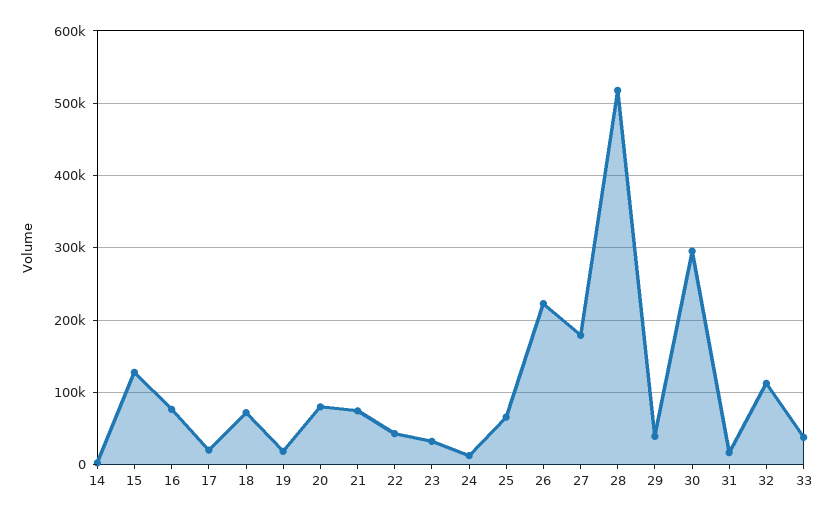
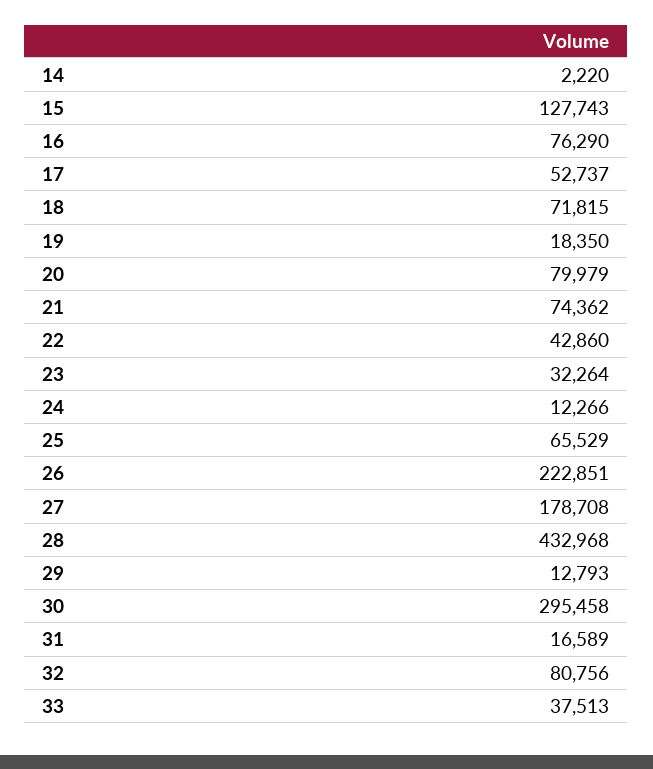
  {
    "14": 2220,
    "15": 127743,
    "16": 76290,
-   "17": 20000,
+   "17": 52737,
    "18": 71815,
    "19": 18350,
    "20": 79979,
    "21": 74362,
    "22": 42860,
    "23": 32264,
    "24": 12266,
    "25": 65529,
    "26": 222851,
    "27": 178708,
-   "28": 520000,
+   "28": 432968,
-   "29": 40000,
+   "29": 12793,
    "30": 295458,
    "31": 16589,
-   "32": 110000,
+   "32": 80756,
    "33": 37513
  }

